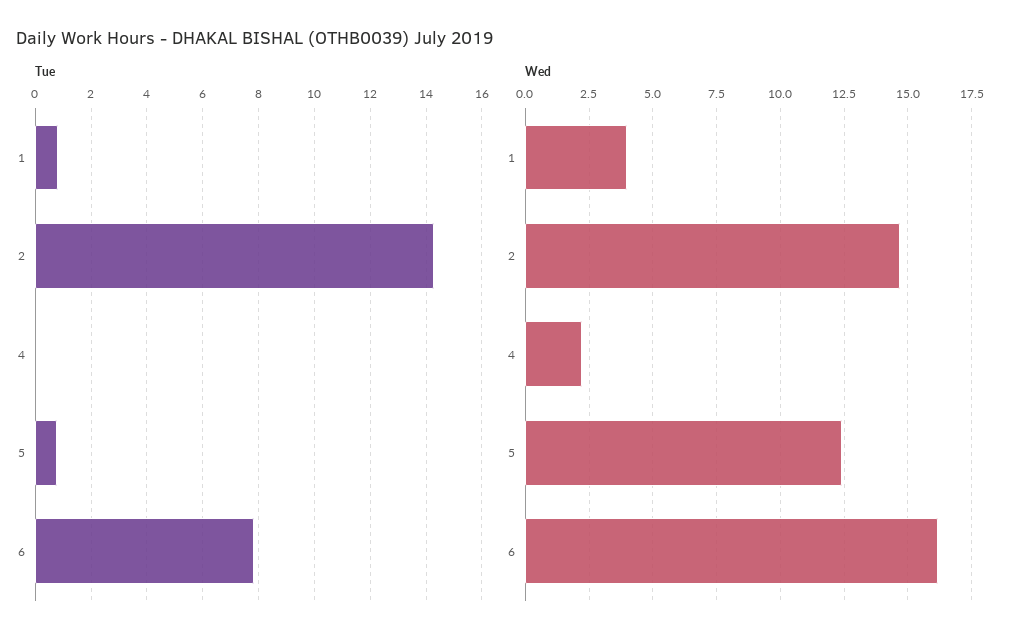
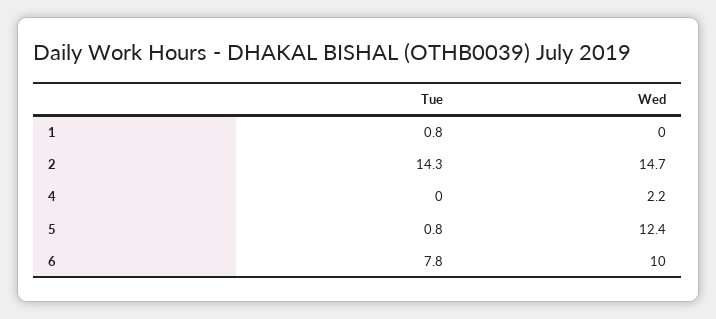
  {
    "Tue": {
      "1": 0.8,
      "2": 14.3,
      "4": 0,
      "5": 0.8,
      "6": 7.8
    },
    "Wed": {
-     "1": 4,
+     "1": 0,
      "2": 14.7,
      "4": 2.2,
      "5": 12.4,
-     "6": 16.25
+     "6": 10
    }
  }

